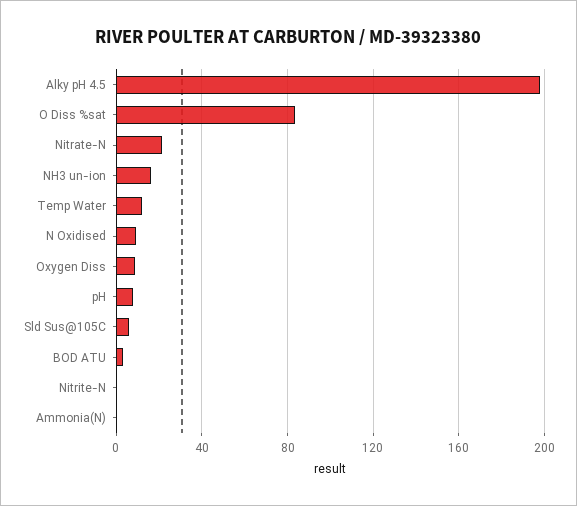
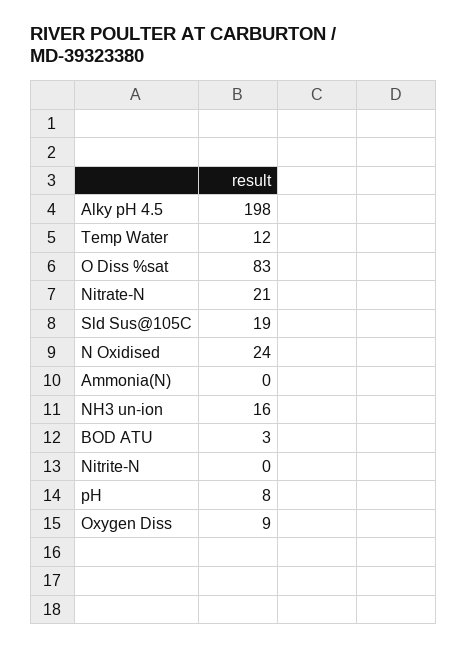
  {
    "Alky pH 4.5": 198,
    "O Diss %sat": 83,
    "Nitrate-N": 21,
    "NH3 un-ion": 16,
    "Temp Water": 12,
-   "N Oxidised": 10,
+   "N Oxidised": 24,
    "Oxygen Diss": 9,
    "pH": 8,
-   "Sld Sus@105C": 5,
+   "Sld Sus@105C": 19,
    "BOD ATU": 3,
    "Nitrite-N": 0,
    "Ammonia(N)": 0
  }

